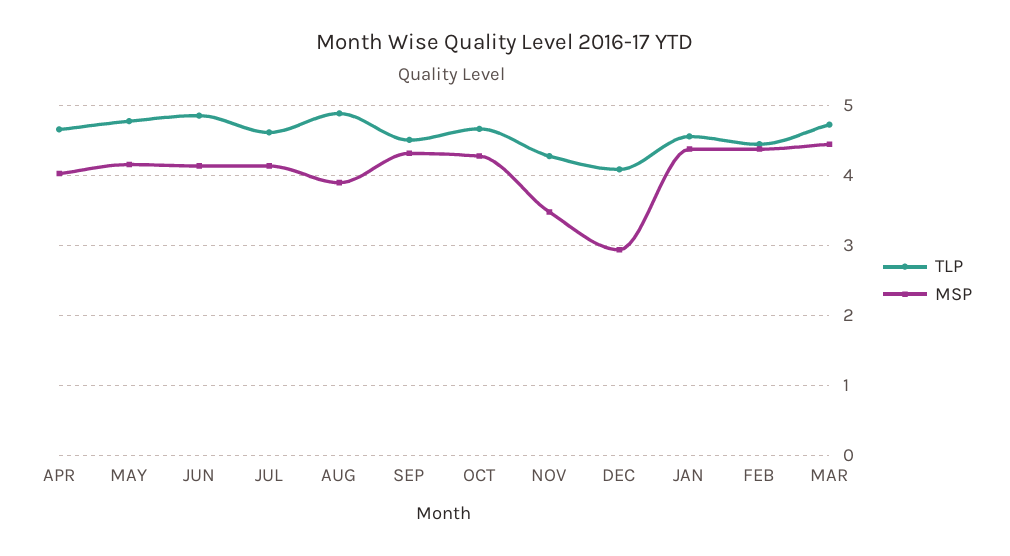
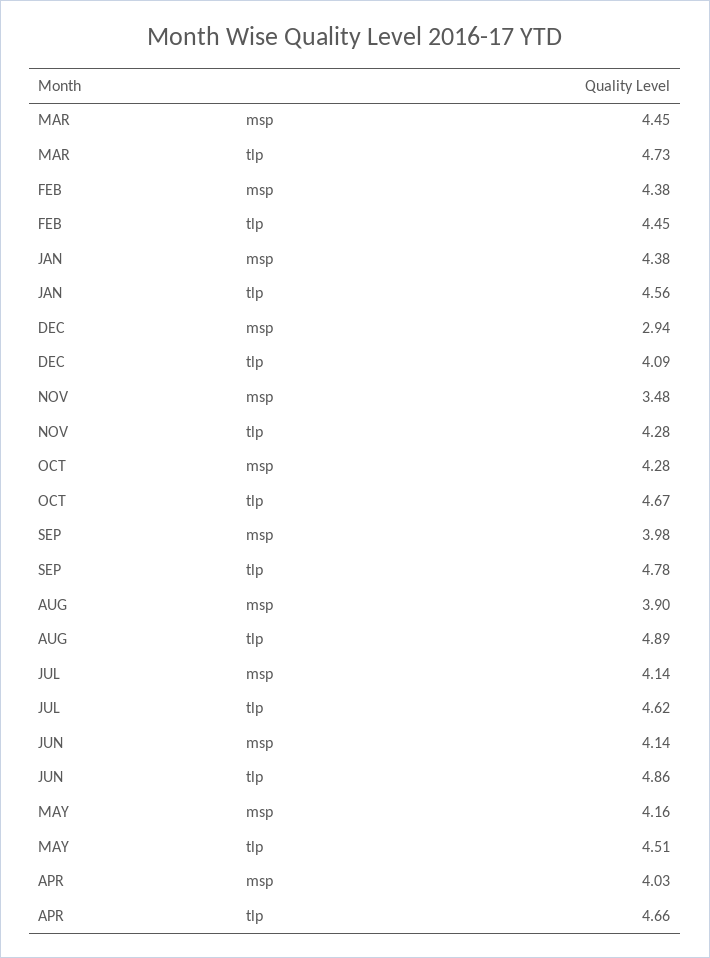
  {
    "TLP": {
      "APR": 4.66,
-     "MAY": 4.8,
+     "MAY": 4.51,
      "JUN": 4.86,
      "JUL": 4.62,
      "AUG": 4.89,
-     "SEP": 4.5,
+     "SEP": 4.78,
      "OCT": 4.67,
      "NOV": 4.28,
      "DEC": 4.09,
      "JAN": 4.56,
      "FEB": 4.45,
      "MAR": 4.73
    },
    "MSP": {
      "APR": 4.03,
      "MAY": 4.16,
      "JUN": 4.14,
      "JUL": 4.14,
      "AUG": 3.9,
-     "SEP": 4.3,
+     "SEP": 3.98,
      "OCT": 4.28,
      "NOV": 3.48,
      "DEC": 2.94,
      "JAN": 4.38,
      "FEB": 4.38,
      "MAR": 4.45
    }
  }

